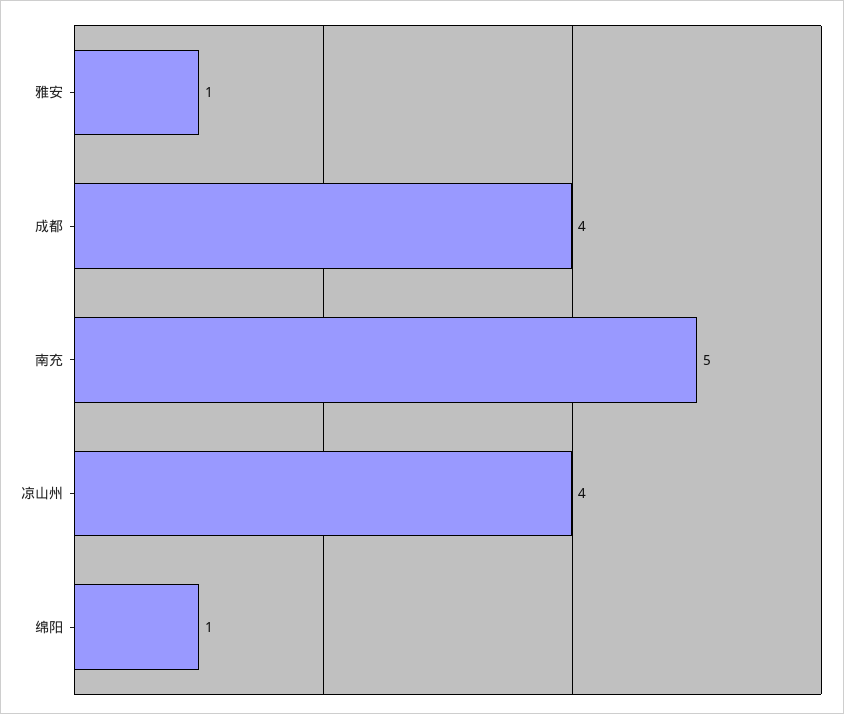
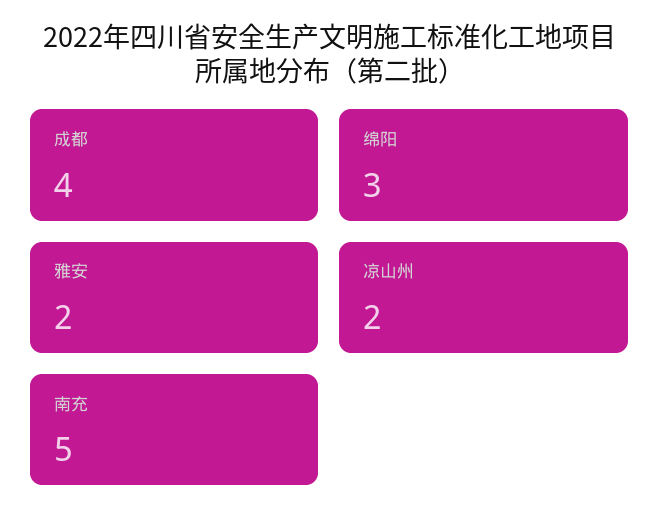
  {
-   "雅安": 1,
+   "雅安": 2,
    "成都": 4,
    "南充": 5,
-   "凉山州": 4,
+   "凉山州": 2,
-   "绵阳": 1
+   "绵阳": 3
  }

